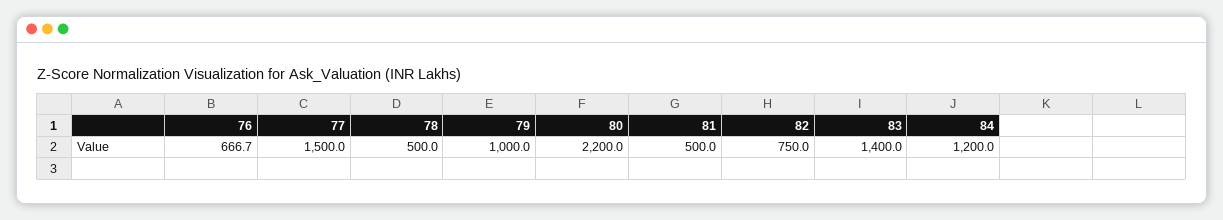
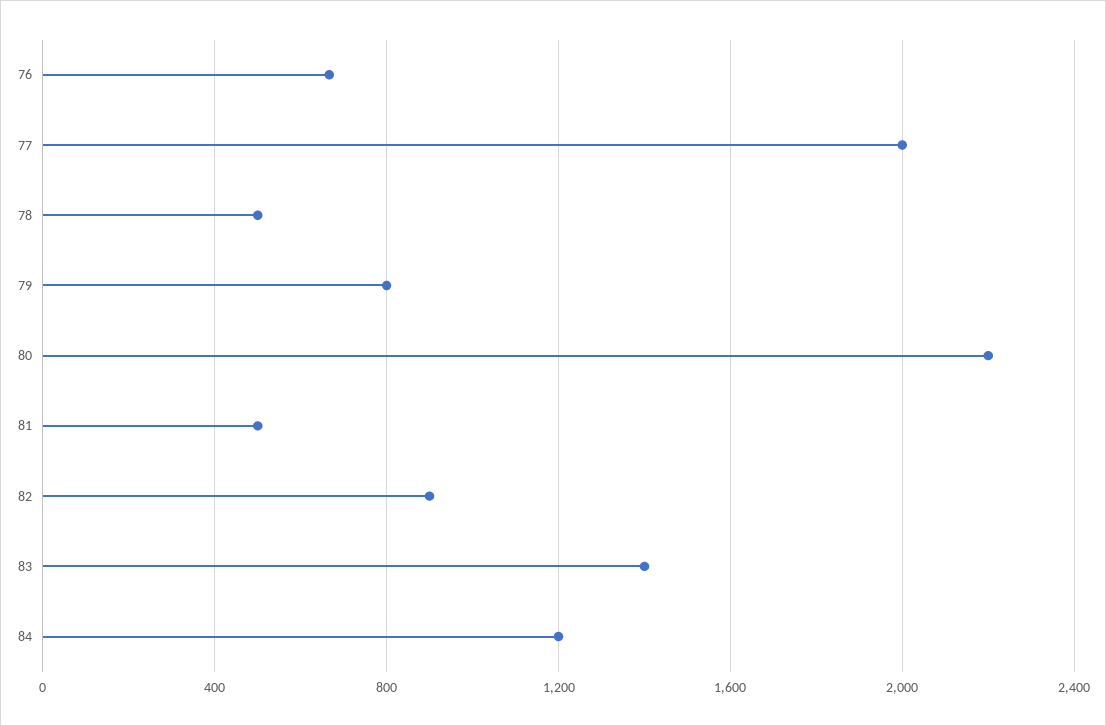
  {
    "76": 666.7,
-   "77": 1500,
+   "77": 2000,
    "78": 500,
-   "79": 1000,
+   "79": 800,
    "80": 2200,
    "81": 500,
-   "82": 750,
+   "82": 900,
    "83": 1400,
    "84": 1200
  }

